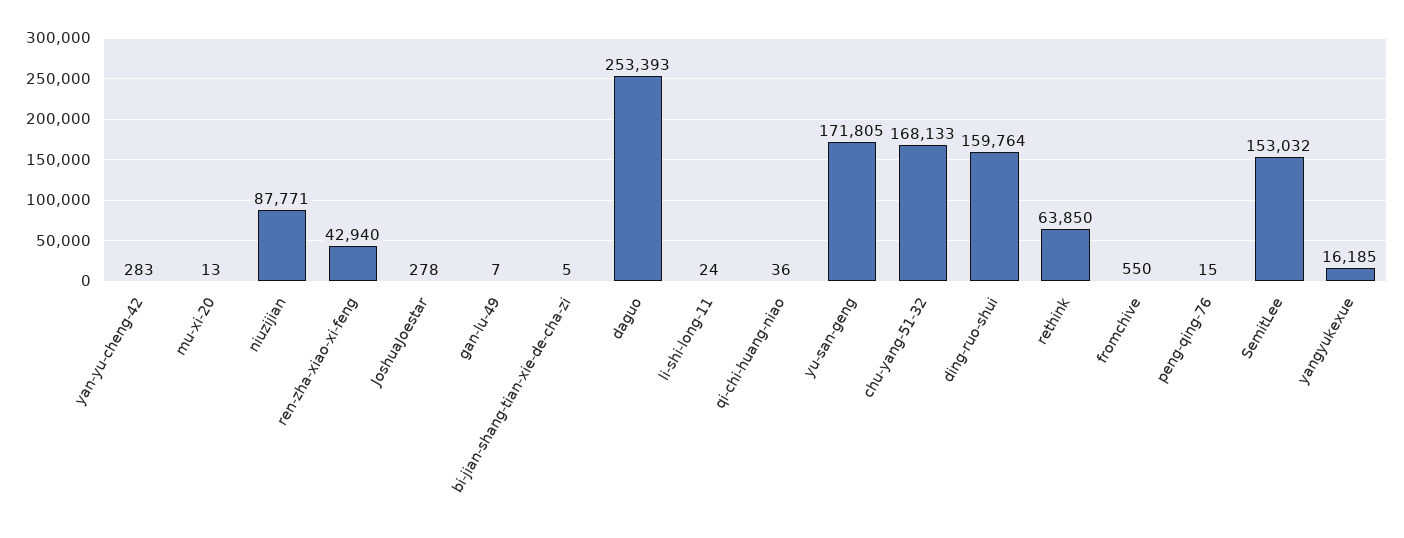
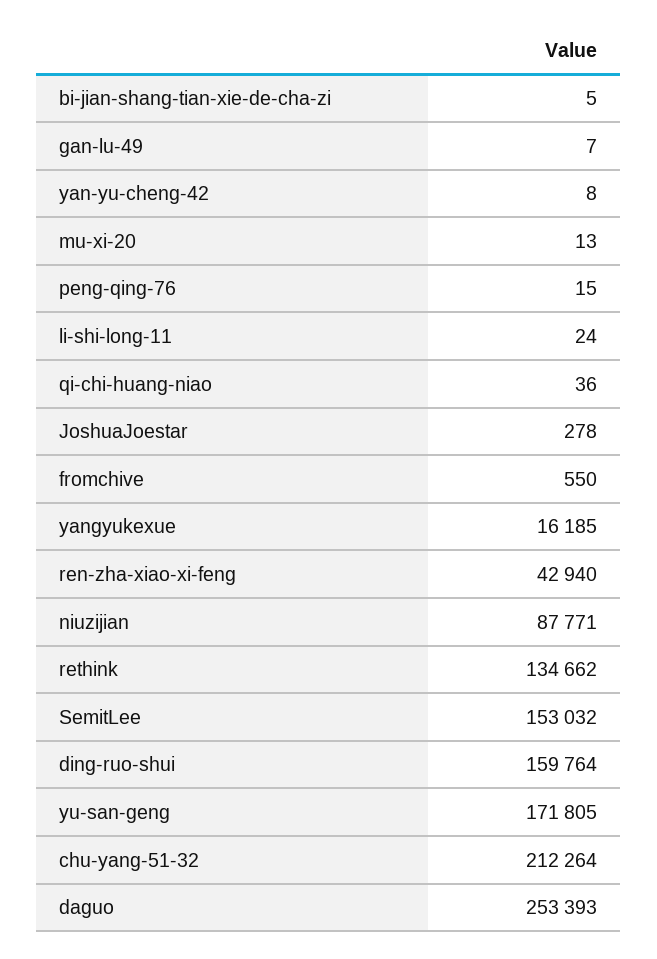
  {
-   "yan-yu-cheng-42": 283,
+   "yan-yu-cheng-42": 8,
    "mu-xi-20": 13,
    "niuzijian": 87771,
    "ren-zha-xiao-xi-feng": 42940,
    "JoshuaJoestar": 278,
    "gan-lu-49": 7,
    "bi-jian-shang-tian-xie-de-cha-zi": 5,
    "daguo": 253393,
    "li-shi-long-11": 24,
    "qi-chi-huang-niao": 36,
    "yu-san-geng": 171805,
-   "chu-yang-51-32": 168133,
+   "chu-yang-51-32": 212264,
    "ding-ruo-shui": 159764,
-   "rethink": 63850,
+   "rethink": 134662,
    "fromchive": 550,
    "peng-qing-76": 15,
    "SemitLee": 153032,
    "yangyukexue": 16185
  }

